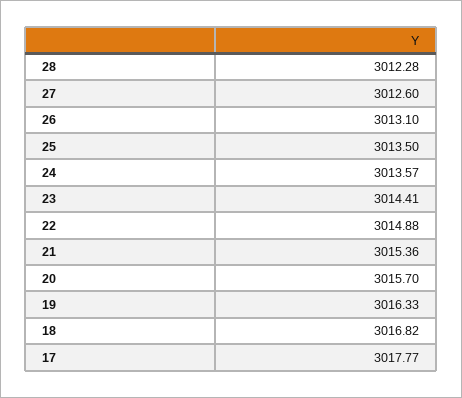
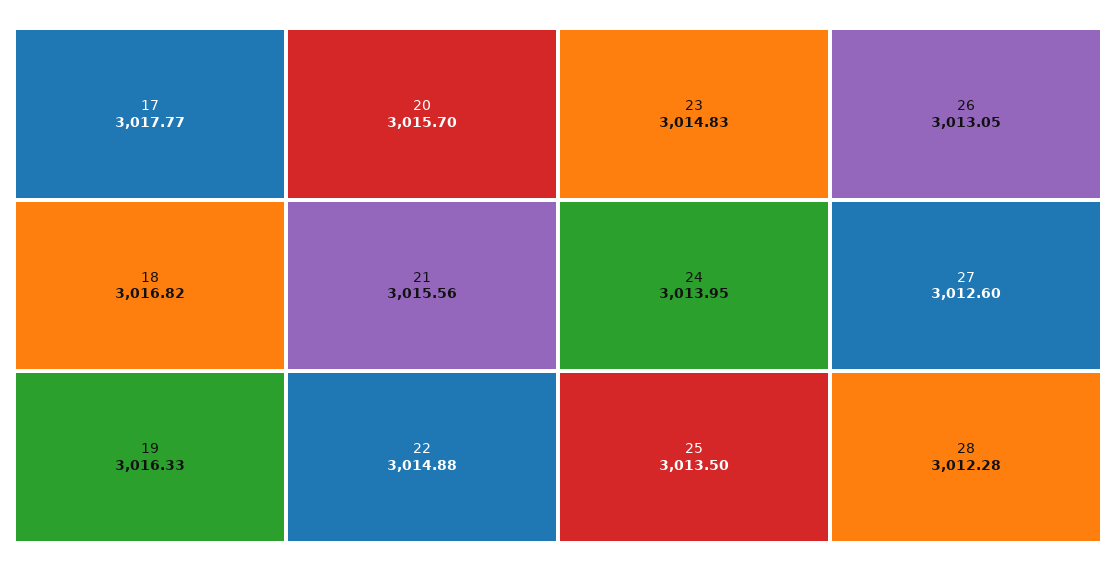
  {
    "28": 3012.28,
    "27": 3012.6,
-   "26": 3013.1,
+   "26": 3013.05,
    "25": 3013.5,
-   "24": 3013.57,
+   "24": 3013.95,
-   "23": 3014.41,
+   "23": 3014.83,
    "22": 3014.88,
-   "21": 3015.36,
+   "21": 3015.56,
    "20": 3015.7,
    "19": 3016.33,
    "18": 3016.82,
    "17": 3017.77
  }

